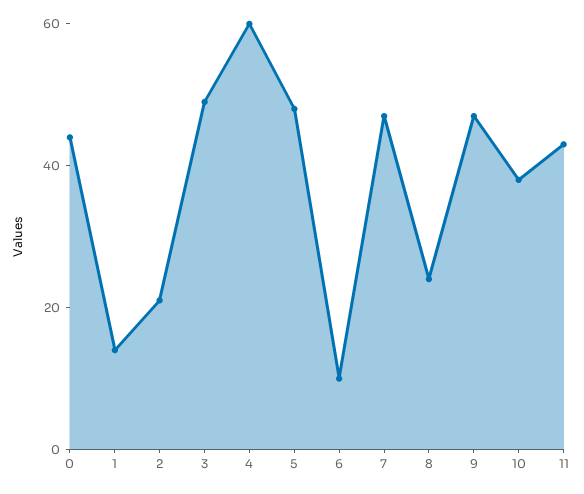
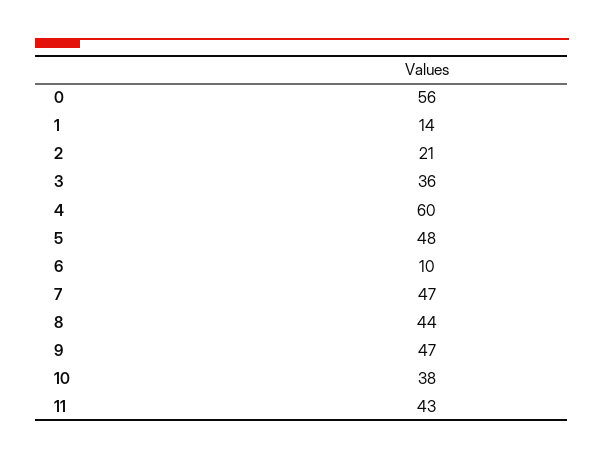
  {
-   "0": 45,
+   "0": 56,
    "1": 14,
    "2": 21,
-   "3": 50,
+   "3": 36,
    "4": 60,
    "5": 48,
    "6": 10,
    "7": 47,
-   "8": 25,
+   "8": 44,
    "9": 47,
    "10": 38,
    "11": 43
  }

